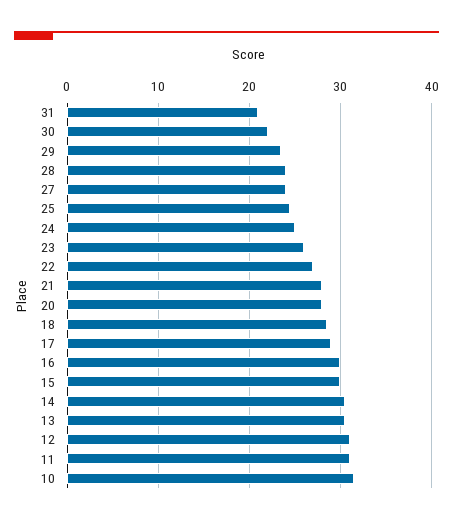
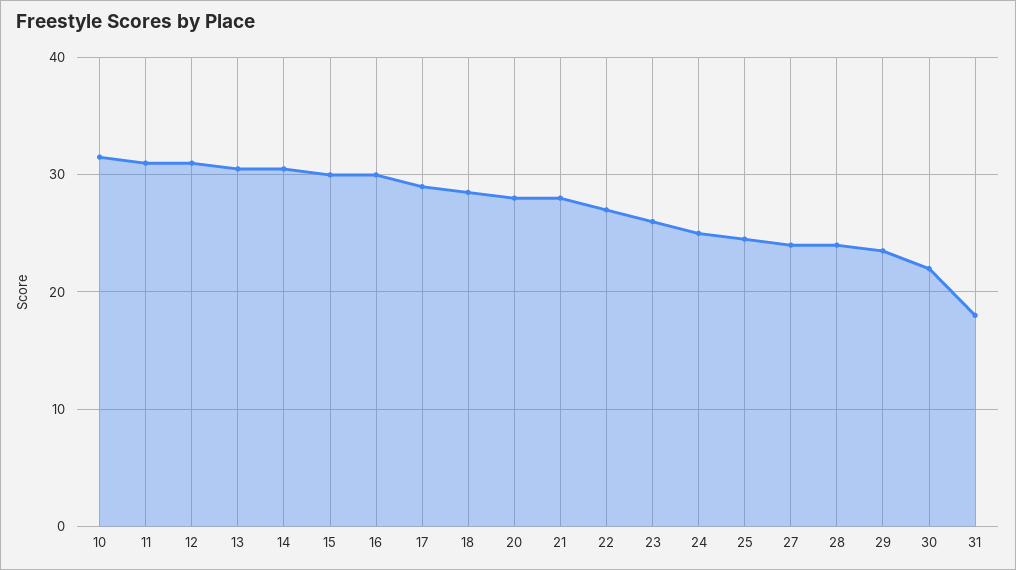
  {
-   "31": 21,
+   "31": 18,
    "30": 22,
    "29": 24,
    "28": 24,
    "27": 24,
    "25": 25,
    "24": 25,
    "23": 26,
    "22": 27,
    "21": 28,
    "20": 28,
    "18": 29,
    "17": 29,
    "16": 30,
    "15": 30,
    "14": 31,
    "13": 31,
    "12": 31,
    "11": 31,
    "10": 32
  }

